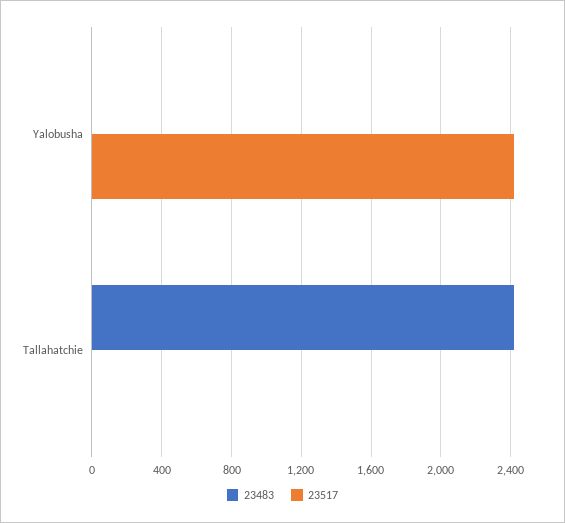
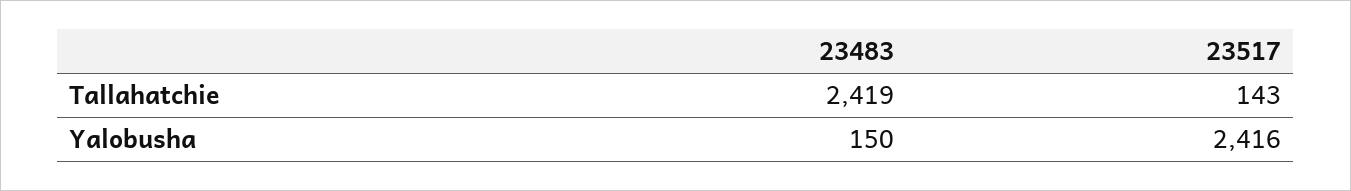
  {
    "23483": {
-     "Yalobusha": 0,
+     "Yalobusha": 150,
      "Tallahatchie": 2419
    },
    "23517": {
      "Yalobusha": 2416,
-     "Tallahatchie": 0
+     "Tallahatchie": 143
    }
  }

